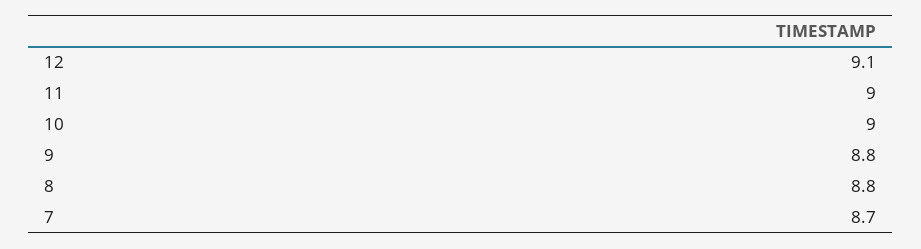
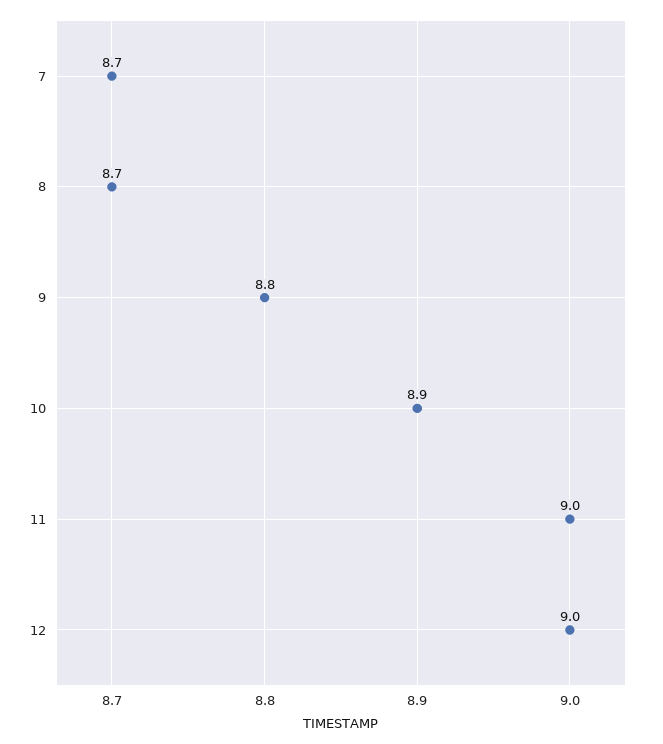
  {
-   "12": 9.1,
+   "12": 9,
    "11": 9,
-   "10": 9,
+   "10": 8.9,
    "9": 8.8,
-   "8": 8.8,
+   "8": 8.7,
    "7": 8.7
  }

